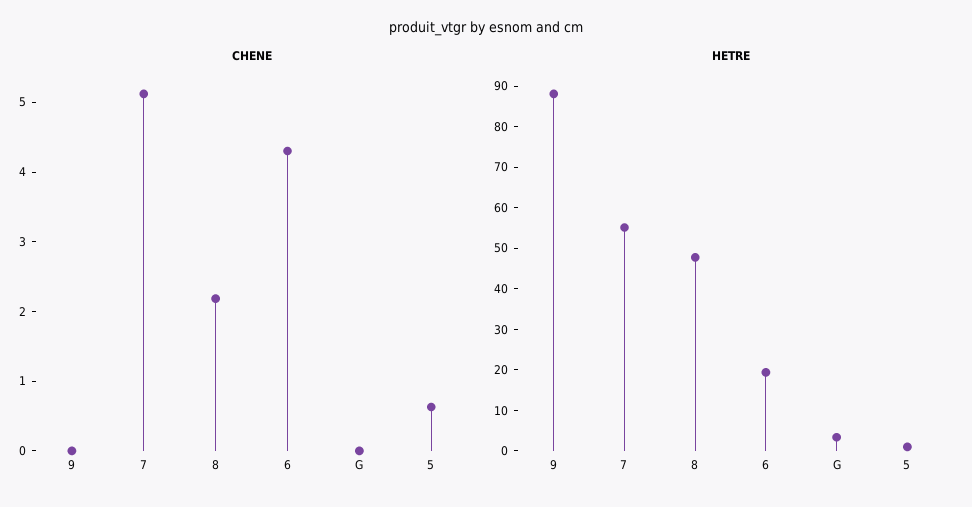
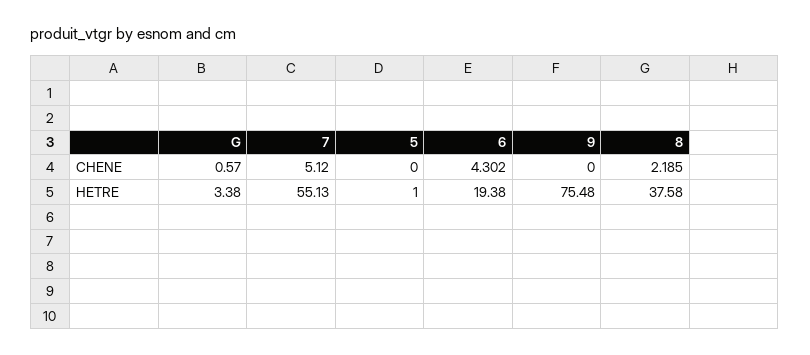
  {
    "CHENE": {
      "9": 0,
      "7": 5.12,
      "8": 2.185,
      "6": 4.302,
-     "G": 0,
+     "G": 0.57,
-     "5": 0.6
+     "5": 0
    },
    "HETRE": {
-     "9": 88,
+     "9": 75.48,
      "7": 55.13,
-     "8": 48,
+     "8": 37.58,
      "6": 19.38,
      "G": 3.38,
      "5": 1
    }
  }

